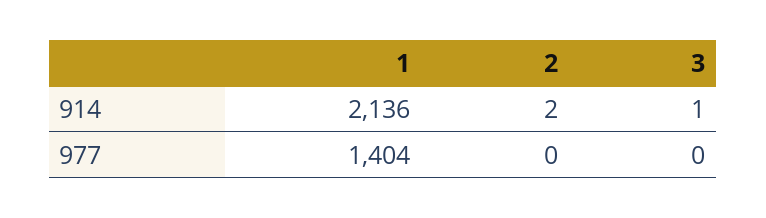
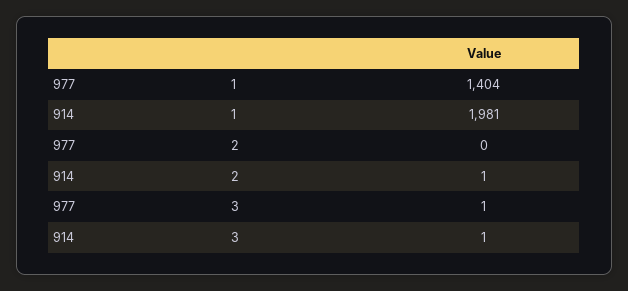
  {
    "1": {
-     "914": 2136,
+     "914": 1981,
      "977": 1404
    },
    "2": {
-     "914": 2,
+     "914": 1,
      "977": 0
    },
    "3": {
      "914": 1,
-     "977": 0
+     "977": 1
    }
  }

